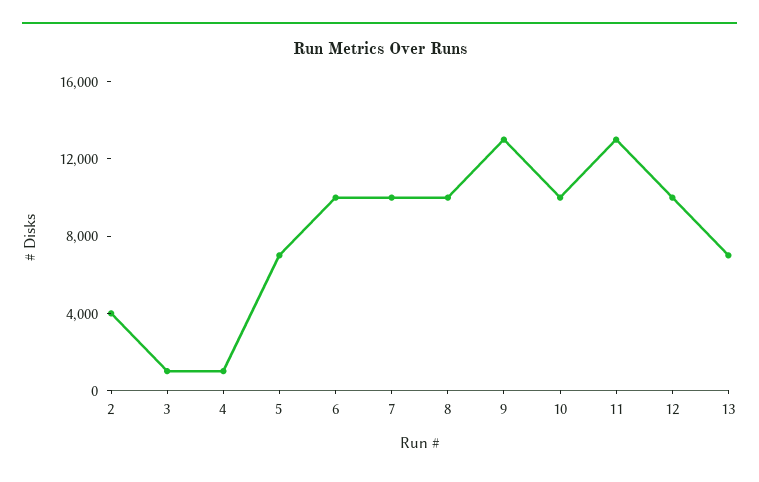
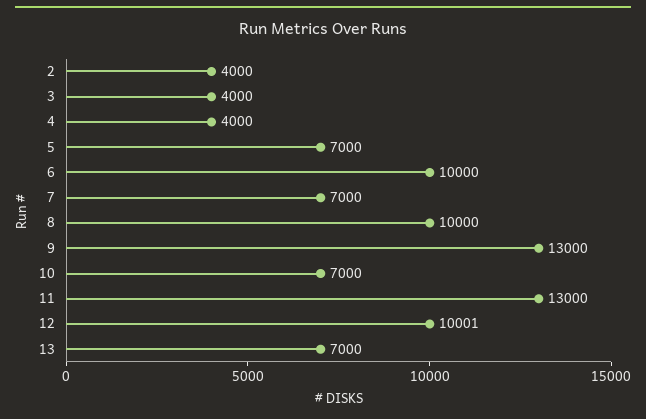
  {
    "2": 4000,
-   "3": 1000,
+   "3": 4000,
-   "4": 1000,
+   "4": 4000,
    "5": 7000,
    "6": 10000,
-   "7": 10000,
+   "7": 7000,
    "8": 10000,
    "9": 13000,
-   "10": 10000,
+   "10": 7000,
    "11": 13000,
    "12": 10001,
    "13": 7000
  }

